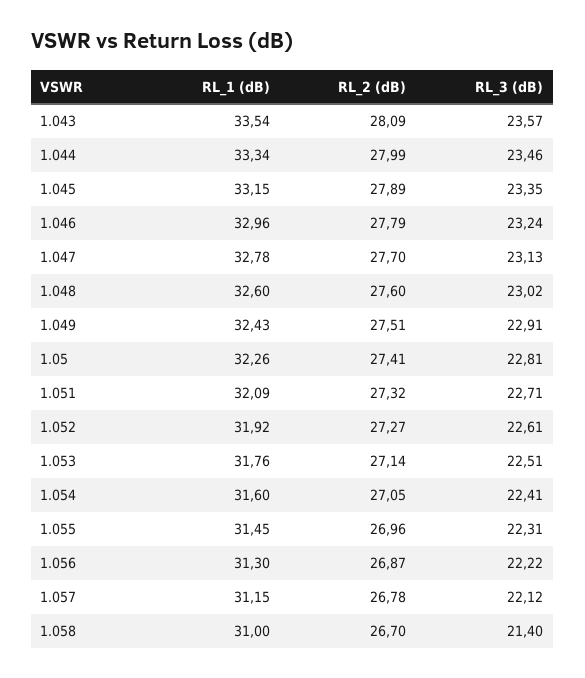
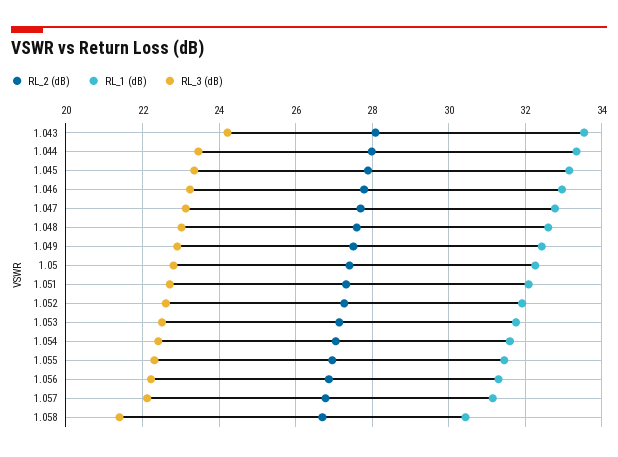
  {
    "RL_1 (dB)": {
      "1.043": 33.54,
      "1.044": 33.34,
      "1.045": 33.15,
      "1.046": 32.96,
      "1.047": 32.78,
      "1.048": 32.6,
      "1.049": 32.43,
      "1.05": 32.26,
      "1.051": 32.09,
      "1.052": 31.92,
      "1.053": 31.76,
      "1.054": 31.6,
      "1.055": 31.45,
      "1.056": 31.3,
      "1.057": 31.15,
-     "1.058": 31
+     "1.058": 30.4
    },
    "RL_2 (dB)": {
      "1.043": 28.09,
      "1.044": 27.99,
      "1.045": 27.89,
      "1.046": 27.79,
      "1.047": 27.7,
      "1.048": 27.6,
      "1.049": 27.51,
      "1.05": 27.41,
      "1.051": 27.32,
      "1.052": 27.27,
      "1.053": 27.14,
      "1.054": 27.05,
      "1.055": 26.96,
      "1.056": 26.87,
      "1.057": 26.78,
      "1.058": 26.7
    },
    "RL_3 (dB)": {
-     "1.043": 23.57,
+     "1.043": 24.2,
      "1.044": 23.46,
      "1.045": 23.35,
      "1.046": 23.24,
      "1.047": 23.13,
      "1.048": 23.02,
      "1.049": 22.91,
      "1.05": 22.81,
      "1.051": 22.71,
      "1.052": 22.61,
      "1.053": 22.51,
      "1.054": 22.41,
      "1.055": 22.31,
      "1.056": 22.22,
      "1.057": 22.12,
      "1.058": 21.4
    }
  }

